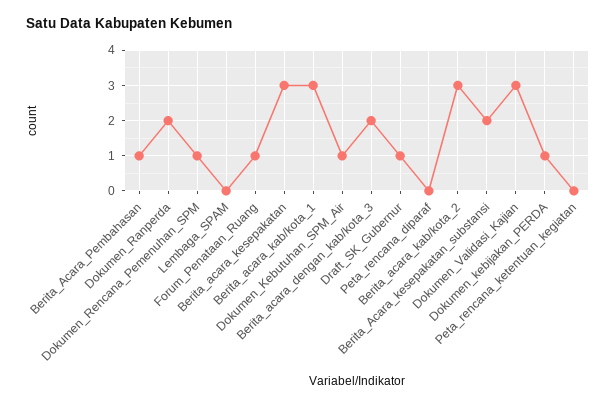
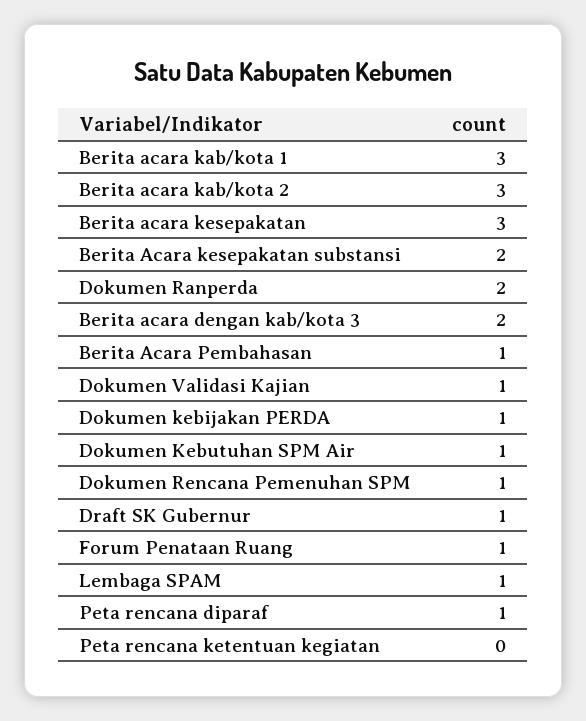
  {
    "Berita_Acara_Pembahasan": 1,
    "Dokumen_Ranperda": 2,
    "Dokumen_Rencana_Pemenuhan_SPM": 1,
-   "Lembaga_SPAM": 0,
+   "Lembaga_SPAM": 1,
    "Forum_Penataan_Ruang": 1,
    "Berita_acara_kesepakatan": 3,
    "Berita_acara_kab/kota_1": 3,
    "Dokumen_Kebutuhan_SPM_Air": 1,
    "Berita_acara_dengan_kab/kota_3": 2,
    "Draft_SK_Gubernur": 1,
-   "Peta_rencana_diparaf": 0,
+   "Peta_rencana_diparaf": 1,
    "Berita_acara_kab/kota_2": 3,
    "Berita_Acara_kesepakatan_substansi": 2,
-   "Dokumen_Validasi_Kajian": 3,
+   "Dokumen_Validasi_Kajian": 1,
    "Dokumen_kebijakan_PERDA": 1,
    "Peta_rencana_ketentuan_kegiatan": 0
  }

